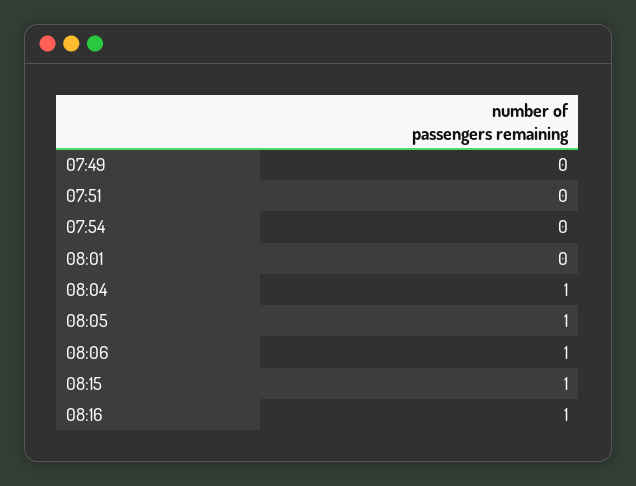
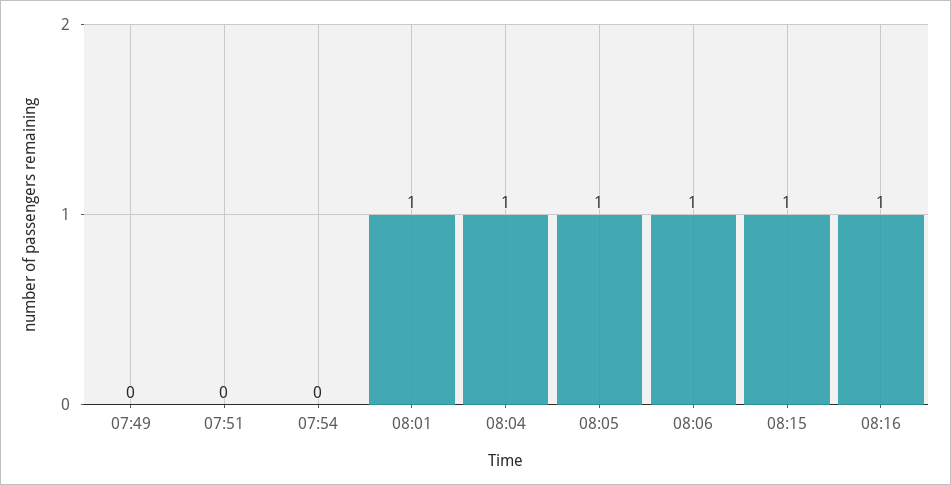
  {
    "07:49": 0,
    "07:51": 0,
    "07:54": 0,
-   "08:01": 0,
+   "08:01": 1,
    "08:04": 1,
    "08:05": 1,
    "08:06": 1,
    "08:15": 1,
    "08:16": 1
  }

